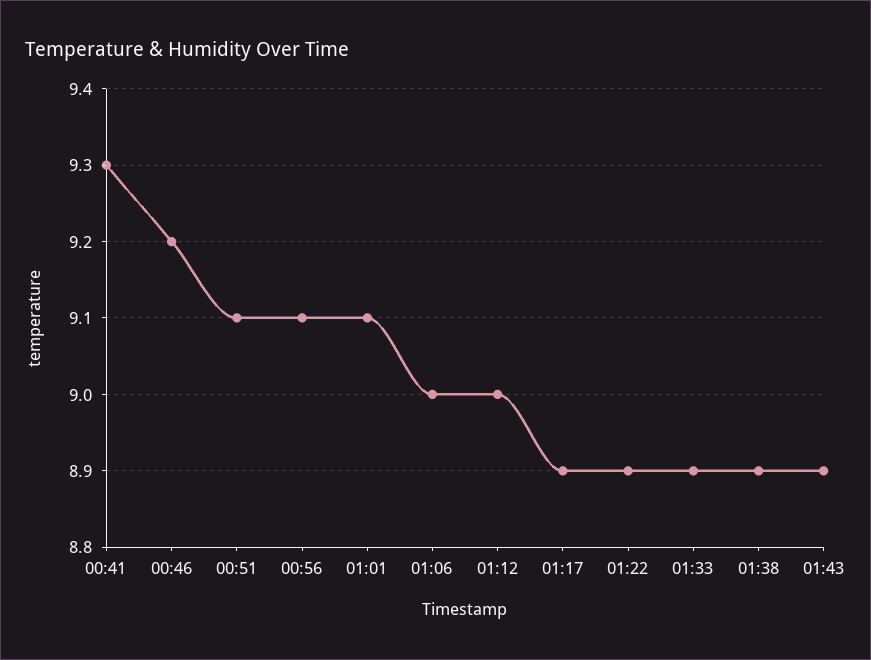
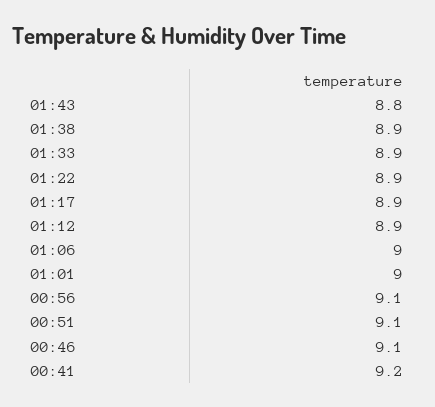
  {
-   "00:41": 9.3,
+   "00:41": 9.2,
-   "00:46": 9.2,
+   "00:46": 9.1,
    "00:51": 9.1,
    "00:56": 9.1,
-   "01:01": 9.1,
+   "01:01": 9,
    "01:06": 9,
-   "01:12": 9,
+   "01:12": 8.9,
    "01:17": 8.9,
    "01:22": 8.9,
    "01:33": 8.9,
    "01:38": 8.9,
-   "01:43": 8.9
+   "01:43": 8.8
  }

